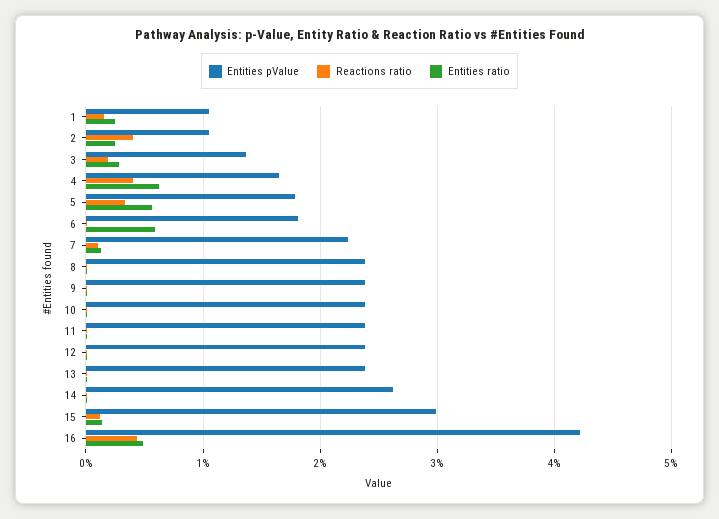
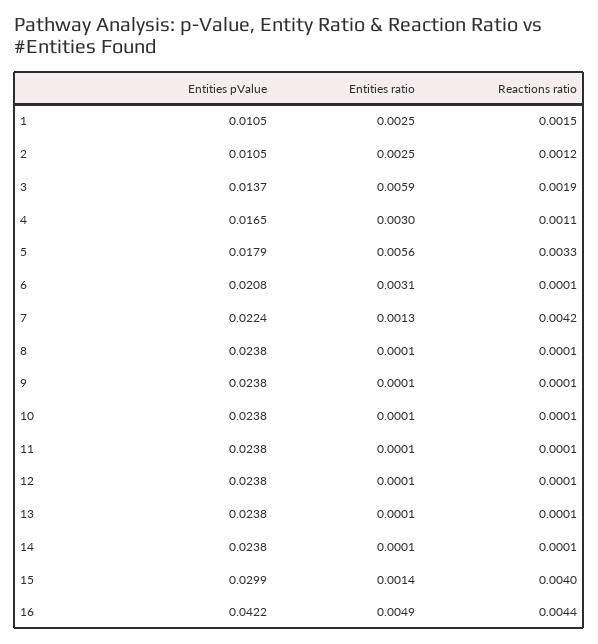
  {
    "Entities pValue": {
      "1": 0.0105,
      "2": 0.0105,
      "3": 0.0137,
      "4": 0.0165,
      "5": 0.0179,
-     "6": 0.018,
+     "6": 0.0208,
      "7": 0.0224,
      "8": 0.0238,
      "9": 0.0238,
      "10": 0.0238,
      "11": 0.0238,
      "12": 0.0238,
      "13": 0.0238,
-     "14": 0.026,
+     "14": 0.0238,
      "15": 0.0299,
      "16": 0.0422
    },
    "Reactions ratio": {
      "1": 0.0015,
-     "2": 0.004,
+     "2": 0.0012,
      "3": 0.0019,
-     "4": 0.004,
+     "4": 0.0011,
      "5": 0.0033,
      "6": 0.0001,
-     "7": 0.001,
+     "7": 0.0042,
      "8": 0.0001,
      "9": 0.0001,
      "10": 0.0001,
      "11": 0.0001,
      "12": 0.0001,
      "13": 0.0001,
      "14": 0.0001,
-     "15": 0.001,
+     "15": 0.004,
      "16": 0.0044
    },
    "Entities ratio": {
      "1": 0.0025,
      "2": 0.0025,
-     "3": 0.003,
+     "3": 0.0059,
-     "4": 0.006,
+     "4": 0.003,
      "5": 0.0056,
-     "6": 0.006,
+     "6": 0.0031,
      "7": 0.0013,
      "8": 0.0001,
      "9": 0.0001,
      "10": 0.0001,
      "11": 0.0001,
      "12": 0.0001,
      "13": 0.0001,
      "14": 0.0001,
      "15": 0.0014,
      "16": 0.0049
    }
  }

